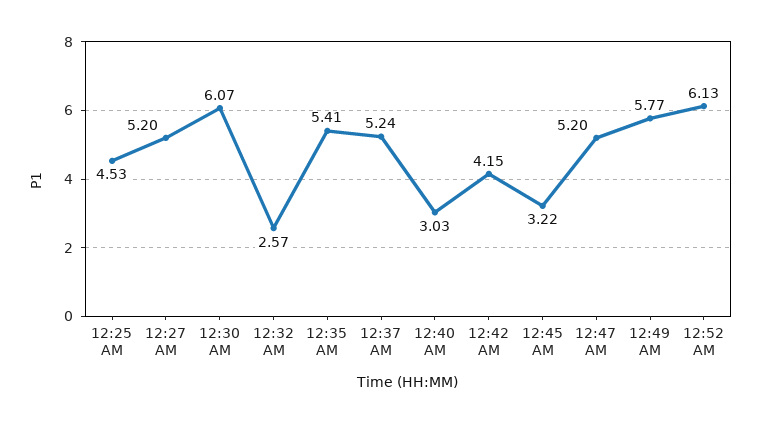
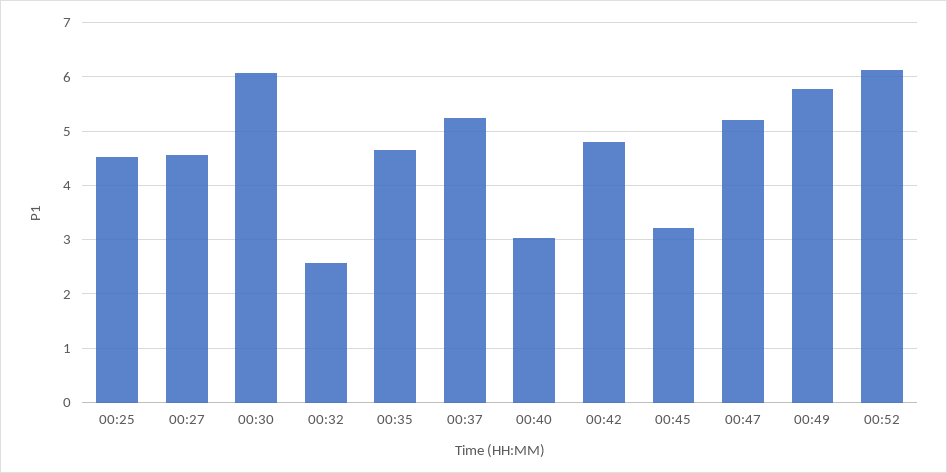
  {
    "12:25 AM": 4.53,
-   "12:27 AM": 5.2,
+   "12:27 AM": 4.6,
    "12:30 AM": 6.07,
    "12:32 AM": 2.57,
-   "12:35 AM": 5.41,
+   "12:35 AM": 4.6,
    "12:37 AM": 5.24,
    "12:40 AM": 3.03,
-   "12:42 AM": 4.15,
+   "12:42 AM": 4.8,
    "12:45 AM": 3.22,
    "12:47 AM": 5.2,
    "12:49 AM": 5.77,
    "12:52 AM": 6.13
  }

